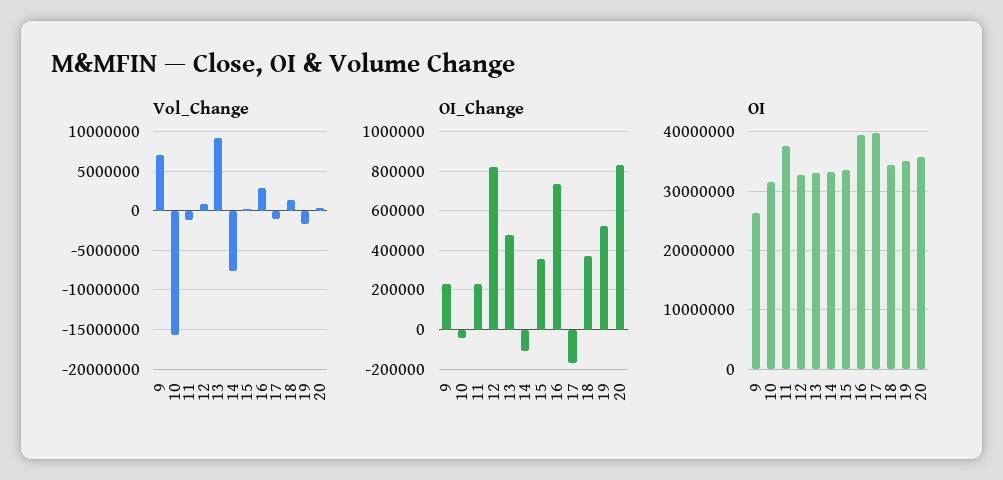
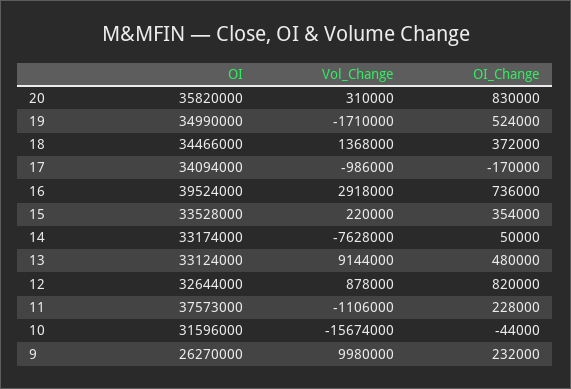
  {
    "Vol_Change": {
-     "9": 7000000,
+     "9": 9980000,
      "10": -15674000,
      "11": -1106000,
      "12": 878000,
      "13": 9144000,
      "14": -7628000,
      "15": 220000,
      "16": 2918000,
      "17": -986000,
      "18": 1368000,
      "19": -1710000,
      "20": 310000
    },
    "OI_Change": {
      "9": 232000,
      "10": -44000,
      "11": 228000,
      "12": 820000,
      "13": 480000,
-     "14": -100000,
+     "14": 50000,
      "15": 354000,
      "16": 736000,
      "17": -170000,
      "18": 372000,
      "19": 524000,
      "20": 830000
    },
    "OI": {
      "9": 26270000,
      "10": 31596000,
      "11": 37573000,
      "12": 32644000,
      "13": 33124000,
      "14": 33174000,
      "15": 33528000,
      "16": 39524000,
-     "17": 40000000,
+     "17": 34094000,
      "18": 34466000,
      "19": 34990000,
      "20": 35820000
    }
  }

